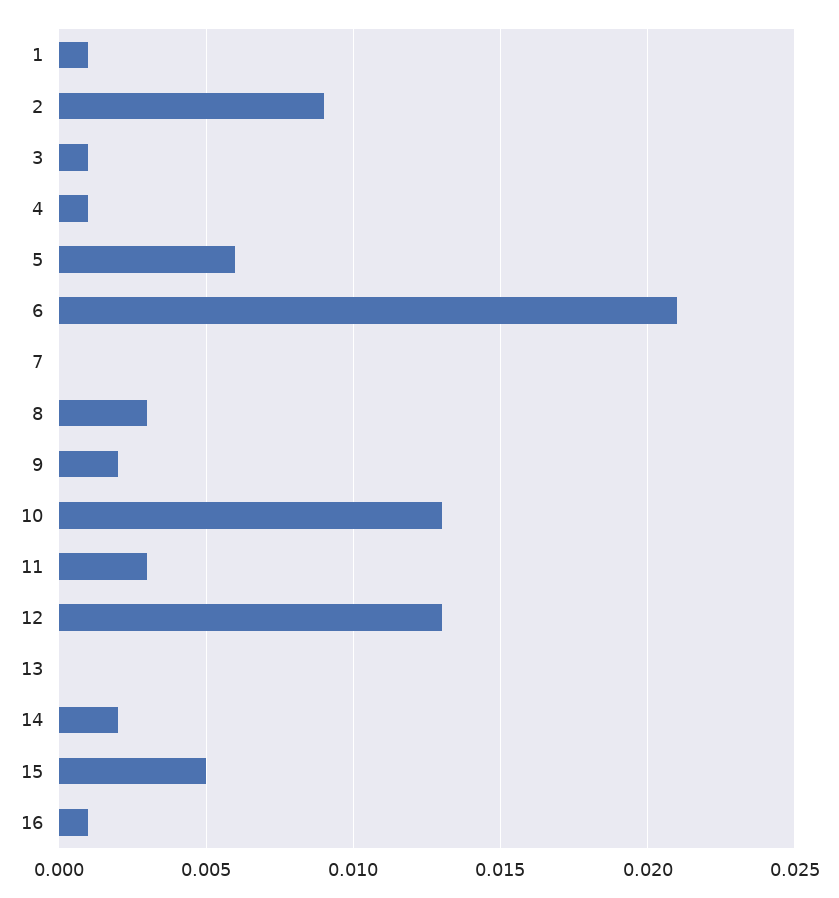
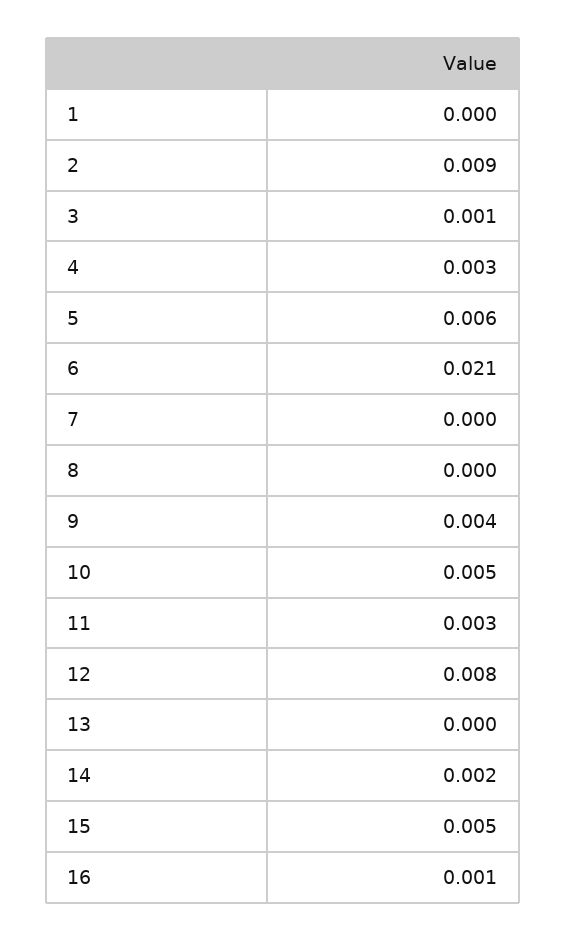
  {
-   "1": 0.001,
+   "1": 0,
    "2": 0.009,
    "3": 0.001,
-   "4": 0.001,
+   "4": 0.003,
    "5": 0.006,
    "6": 0.021,
    "7": 0,
-   "8": 0.003,
+   "8": 0,
-   "9": 0.002,
+   "9": 0.004,
-   "10": 0.013,
+   "10": 0.005,
    "11": 0.003,
-   "12": 0.013,
+   "12": 0.008,
    "13": 0,
    "14": 0.002,
    "15": 0.005,
    "16": 0.001
  }

